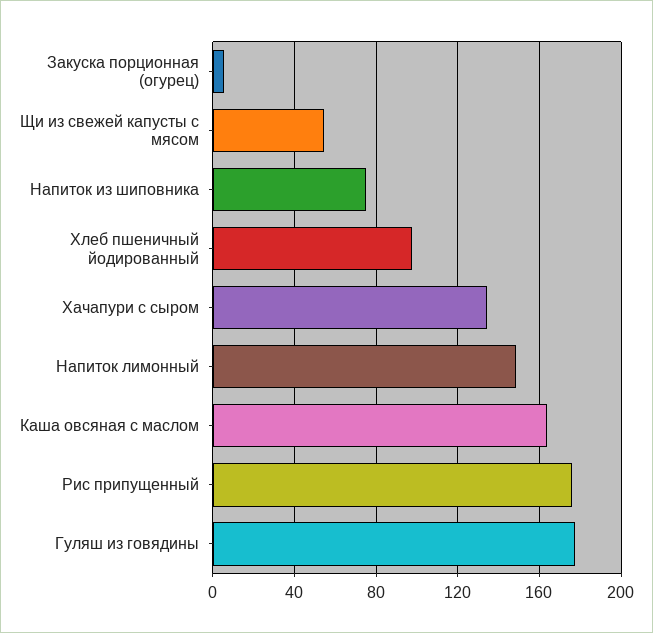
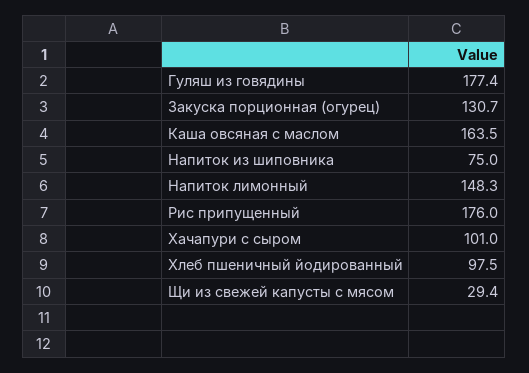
  {
-   "Закуска порционная (огурец)": 5,
+   "Закуска порционная (огурец)": 130.7,
-   "Щи из свежей капусты с мясом": 55,
+   "Щи из свежей капусты с мясом": 29.4,
    "Напиток из шиповника": 75,
    "Хлеб пшеничный йодированный": 97.5,
-   "Хачапури с сыром": 135,
+   "Хачапури с сыром": 101,
    "Напиток лимонный": 148.3,
    "Каша овсяная с маслом": 163.5,
    "Рис припущенный": 176,
    "Гуляш из говядины": 177.4
  }

